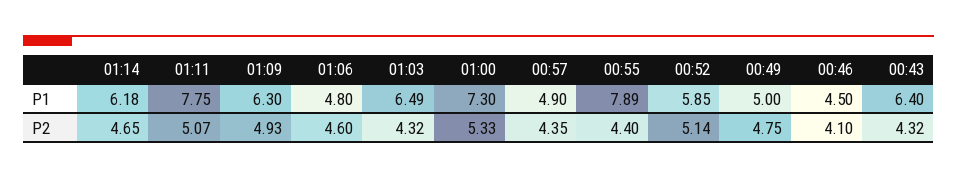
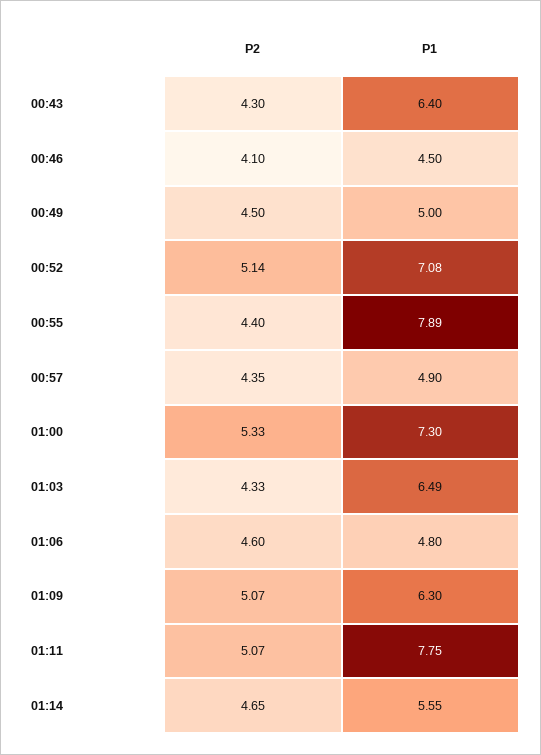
  {
    "01:14": {
-     "P1": 6.18,
+     "P1": 5.55,
      "P2": 4.65
    },
    "01:11": {
      "P1": 7.75,
      "P2": 5.07
    },
    "01:09": {
      "P1": 6.3,
-     "P2": 4.93
+     "P2": 5.07
    },
    "01:06": {
      "P1": 4.8,
      "P2": 4.6
    },
    "01:03": {
      "P1": 6.49,
-     "P2": 4.32
+     "P2": 4.33
    },
    "01:00": {
      "P1": 7.3,
      "P2": 5.33
    },
    "00:57": {
      "P1": 4.9,
      "P2": 4.35
    },
    "00:55": {
      "P1": 7.89,
      "P2": 4.4
    },
    "00:52": {
-     "P1": 5.85,
+     "P1": 7.08,
      "P2": 5.14
    },
    "00:49": {
      "P1": 5,
-     "P2": 4.75
+     "P2": 4.5
    },
    "00:46": {
      "P1": 4.5,
      "P2": 4.1
    },
    "00:43": {
      "P1": 6.4,
-     "P2": 4.32
+     "P2": 4.3
    }
  }

